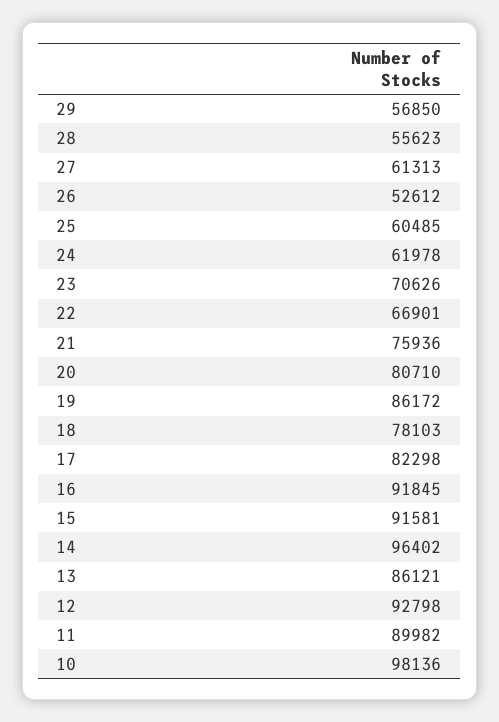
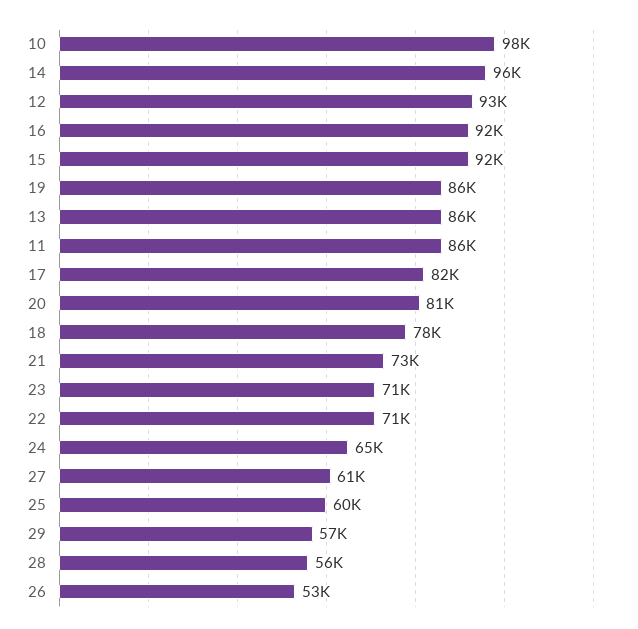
  {
    "29": 56850,
    "28": 55623,
    "27": 61313,
    "26": 52612,
    "25": 60485,
-   "24": 61978,
+   "24": 65000,
    "23": 70626,
-   "22": 66901,
+   "22": 71000,
-   "21": 75936,
+   "21": 73000,
    "20": 80710,
    "19": 86172,
    "18": 78103,
    "17": 82298,
    "16": 91845,
    "15": 91581,
    "14": 96402,
    "13": 86121,
    "12": 92798,
-   "11": 89982,
+   "11": 86000,
    "10": 98136
  }

